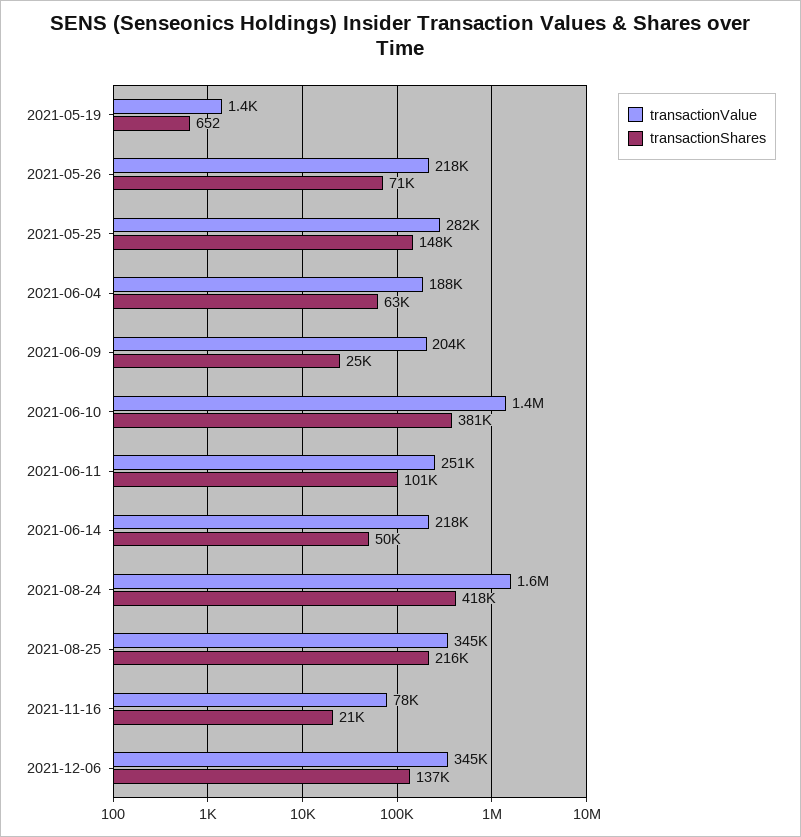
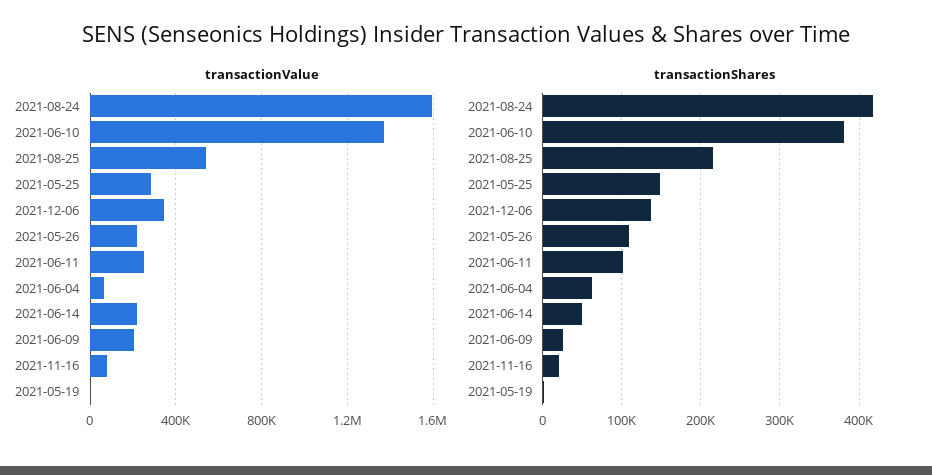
  {
    "transactionValue": {
      "2021-05-19": 1400,
      "2021-05-26": 218000,
      "2021-05-25": 282000,
-     "2021-06-04": 188000,
+     "2021-06-04": 50000,
      "2021-06-09": 204000,
      "2021-06-10": 1400000,
      "2021-06-11": 251000,
      "2021-06-14": 218000,
      "2021-08-24": 1600000,
-     "2021-08-25": 345000,
+     "2021-08-25": 550000,
      "2021-11-16": 78000,
      "2021-12-06": 345000
    },
    "transactionShares": {
      "2021-05-19": 652,
-     "2021-05-26": 71000,
+     "2021-05-26": 110000,
      "2021-05-25": 148000,
      "2021-06-04": 63000,
      "2021-06-09": 25000,
      "2021-06-10": 381000,
      "2021-06-11": 101000,
      "2021-06-14": 50000,
      "2021-08-24": 418000,
      "2021-08-25": 216000,
      "2021-11-16": 21000,
      "2021-12-06": 137000
    }
  }

